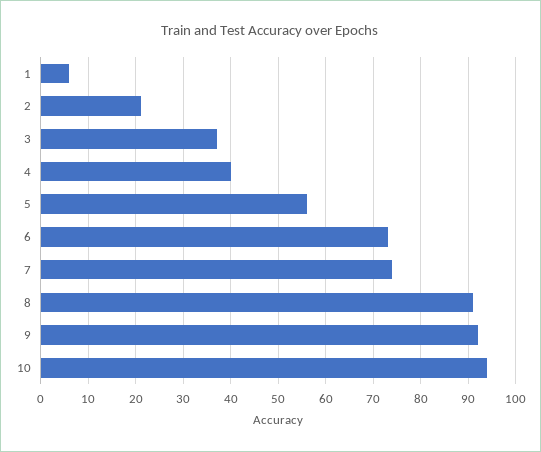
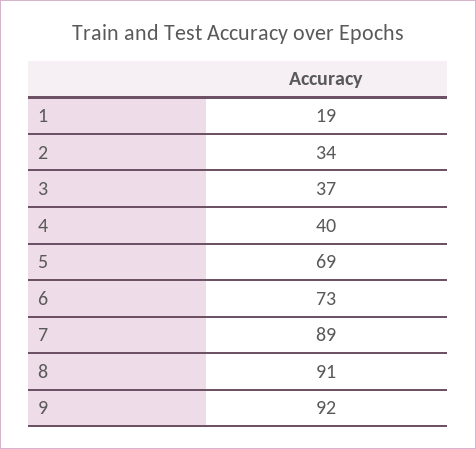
  {
-   "1": 5,
+   "1": 19,
-   "2": 20,
+   "2": 34,
    "3": 37,
    "4": 40,
-   "5": 55,
+   "5": 69,
    "6": 73,
-   "7": 75,
+   "7": 89,
    "8": 91,
-   "9": 92,
+   "9": 92
-   "10": 95
  }

